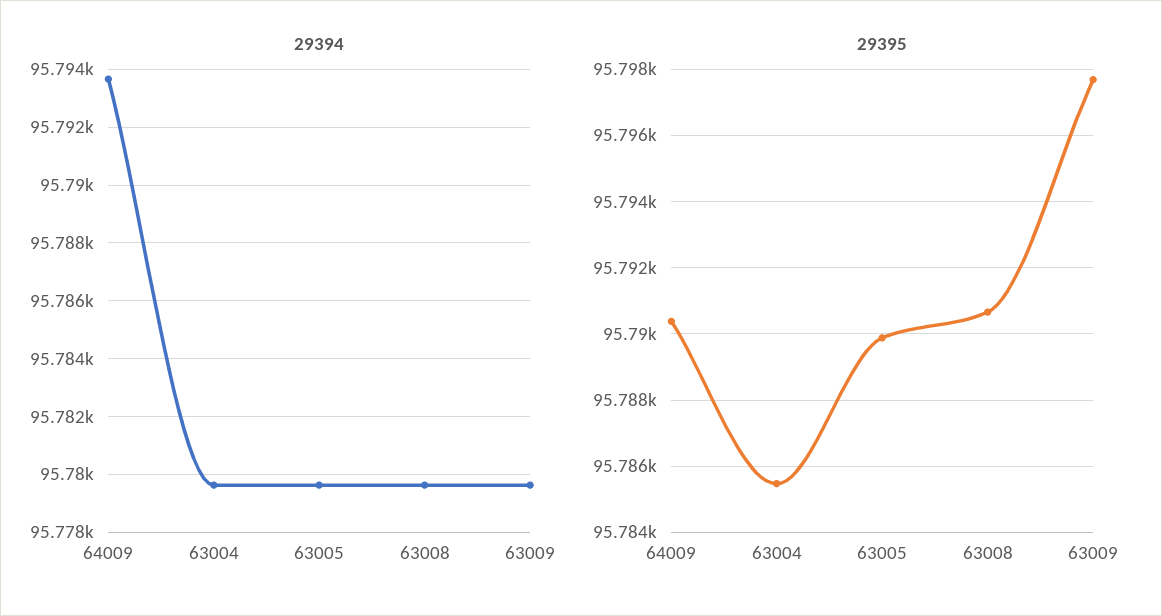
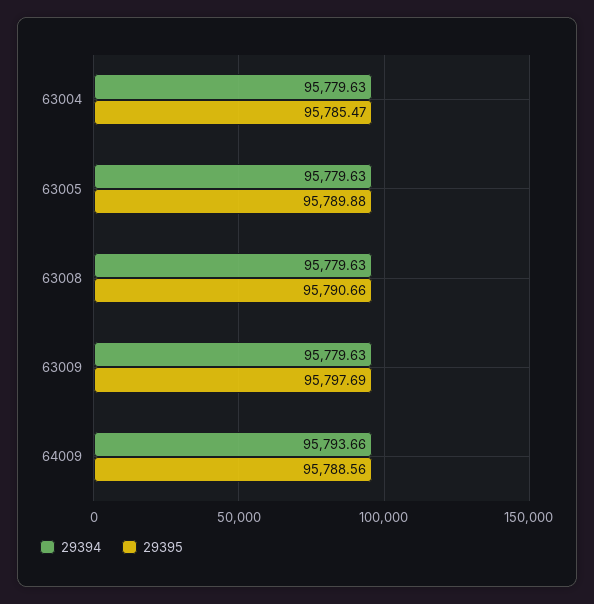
  {
    "29394": {
      "64009": 95793.66,
      "63004": 95779.63,
      "63005": 95779.63,
      "63008": 95779.63,
      "63009": 95779.63
    },
    "29395": {
-     "64009": 95790.4,
+     "64009": 95788.56,
      "63004": 95785.47,
      "63005": 95789.88,
      "63008": 95790.66,
      "63009": 95797.69
    }
  }

